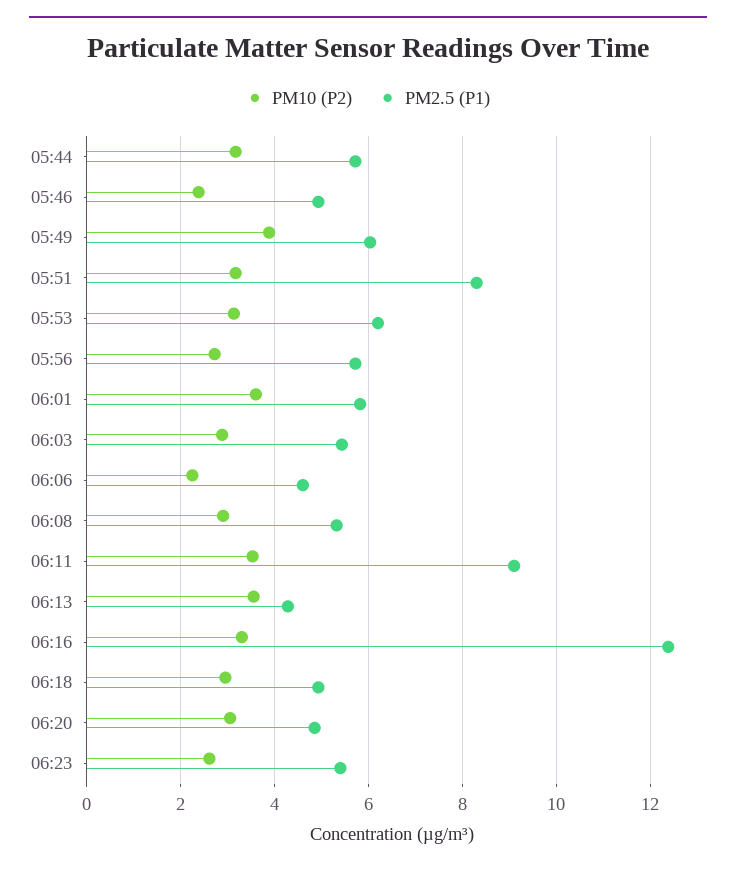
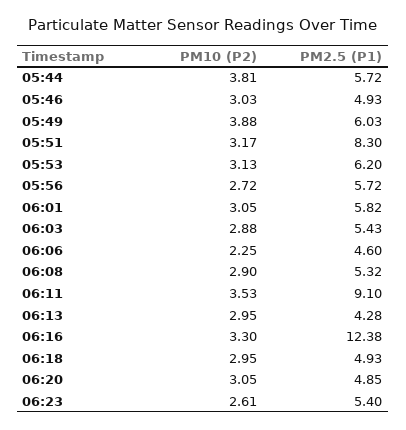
  {
    "PM10 (P2)": {
-     "05:44": 3.2,
+     "05:44": 3.81,
-     "05:46": 2.4,
+     "05:46": 3.03,
      "05:49": 3.88,
      "05:51": 3.17,
      "05:53": 3.13,
      "05:56": 2.72,
-     "06:01": 3.6,
+     "06:01": 3.05,
      "06:03": 2.88,
      "06:06": 2.25,
      "06:08": 2.9,
      "06:11": 3.53,
-     "06:13": 3.6,
+     "06:13": 2.95,
      "06:16": 3.3,
      "06:18": 2.95,
      "06:20": 3.05,
      "06:23": 2.61
    },
    "PM2.5 (P1)": {
      "05:44": 5.72,
      "05:46": 4.93,
      "05:49": 6.03,
      "05:51": 8.3,
      "05:53": 6.2,
      "05:56": 5.72,
      "06:01": 5.82,
      "06:03": 5.43,
      "06:06": 4.6,
      "06:08": 5.32,
      "06:11": 9.1,
      "06:13": 4.28,
      "06:16": 12.38,
      "06:18": 4.93,
      "06:20": 4.85,
      "06:23": 5.4
    }
  }

